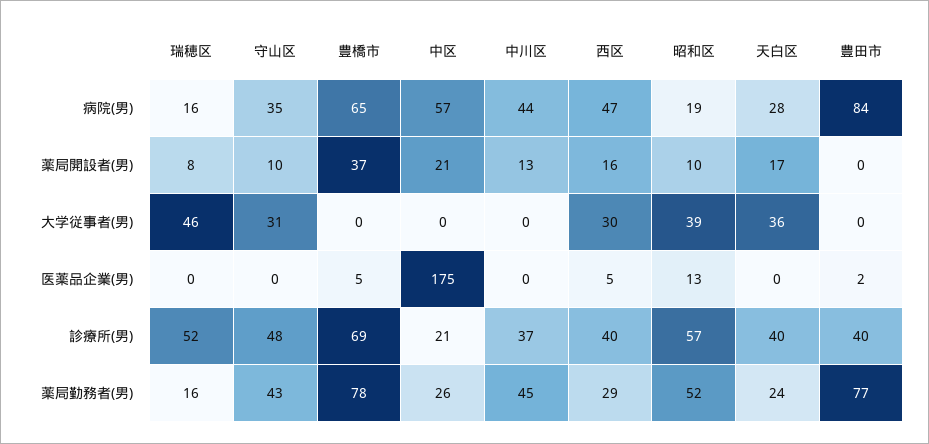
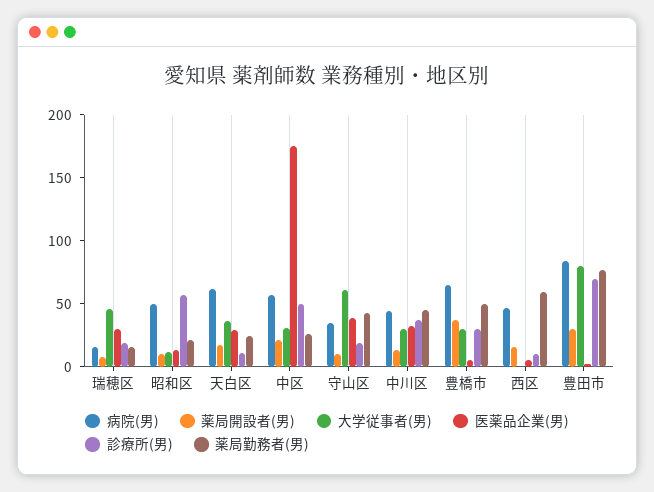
  {
    "病院(男)": {
      "瑞穂区": 16,
      "守山区": 35,
      "豊橋市": 65,
      "中区": 57,
      "中川区": 44,
      "西区": 47,
-     "昭和区": 19,
+     "昭和区": 50,
-     "天白区": 28,
+     "天白区": 60,
      "豊田市": 84
    },
    "薬局開設者(男)": {
      "瑞穂区": 8,
      "守山区": 10,
      "豊橋市": 37,
      "中区": 21,
      "中川区": 13,
      "西区": 16,
      "昭和区": 10,
      "天白区": 17,
-     "豊田市": 0
+     "豊田市": 30
    },
    "大学従事者(男)": {
      "瑞穂区": 46,
-     "守山区": 31,
+     "守山区": 60,
-     "豊橋市": 0,
+     "豊橋市": 30,
-     "中区": 0,
+     "中区": 30,
-     "中川区": 0,
+     "中川区": 30,
-     "西区": 30,
+     "西区": 0,
-     "昭和区": 39,
+     "昭和区": 10,
      "天白区": 36,
-     "豊田市": 0
+     "豊田市": 80
    },
    "医薬品企業(男)": {
-     "瑞穂区": 0,
+     "瑞穂区": 30,
-     "守山区": 0,
+     "守山区": 40,
      "豊橋市": 5,
      "中区": 175,
-     "中川区": 0,
+     "中川区": 30,
      "西区": 5,
      "昭和区": 13,
-     "天白区": 0,
+     "天白区": 30,
      "豊田市": 2
    },
    "診療所(男)": {
-     "瑞穂区": 52,
+     "瑞穂区": 20,
-     "守山区": 48,
+     "守山区": 20,
-     "豊橋市": 69,
+     "豊橋市": 30,
-     "中区": 21,
+     "中区": 50,
      "中川区": 37,
-     "西区": 40,
+     "西区": 10,
      "昭和区": 57,
-     "天白区": 40,
+     "天白区": 10,
-     "豊田市": 40
+     "豊田市": 70
    },
    "薬局勤務者(男)": {
      "瑞穂区": 16,
      "守山区": 43,
-     "豊橋市": 78,
+     "豊橋市": 50,
      "中区": 26,
      "中川区": 45,
-     "西区": 29,
+     "西区": 60,
-     "昭和区": 52,
+     "昭和区": 20,
      "天白区": 24,
      "豊田市": 77
    }
  }

